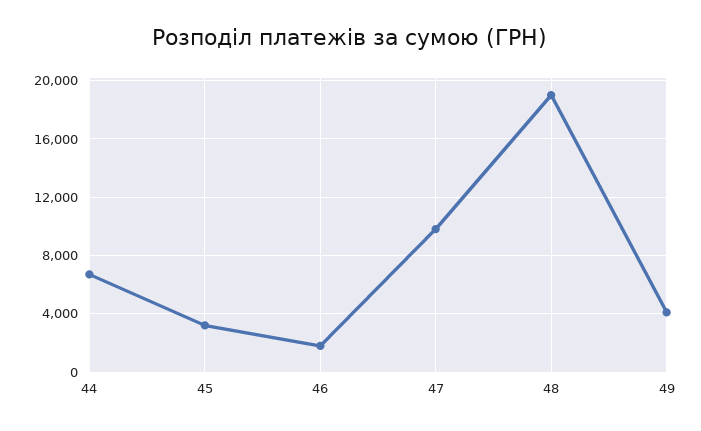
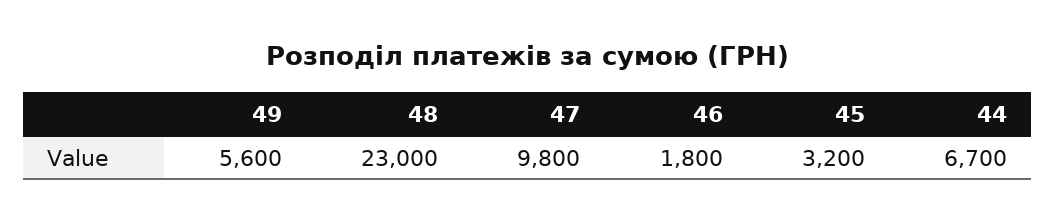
  {
    "44": 6700,
    "45": 3200,
    "46": 1800,
    "47": 9800,
-   "48": 19000,
+   "48": 23000,
-   "49": 4000
+   "49": 5600
  }

